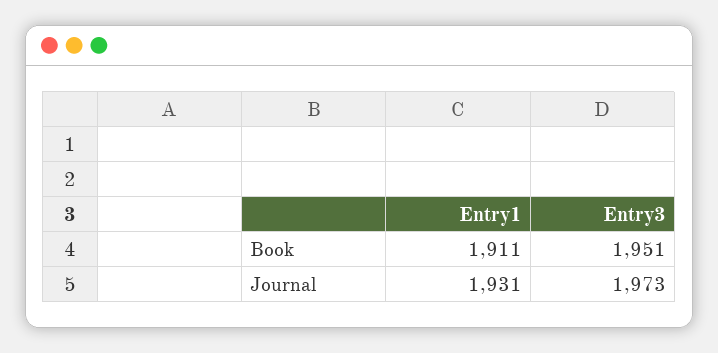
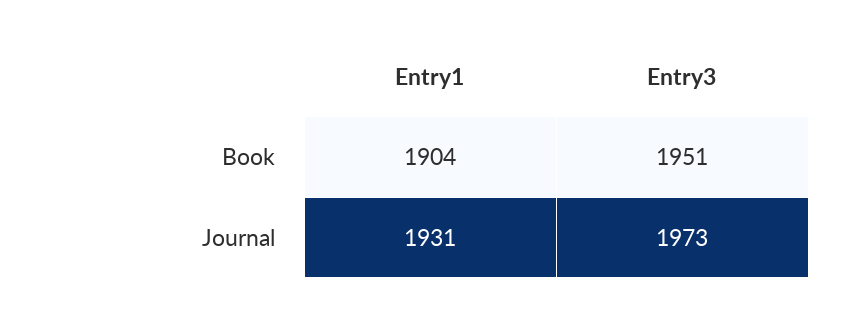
  {
    "Entry1": {
-     "Book": 1911,
+     "Book": 1904,
      "Journal": 1931
    },
    "Entry3": {
      "Book": 1951,
      "Journal": 1973
    }
  }

